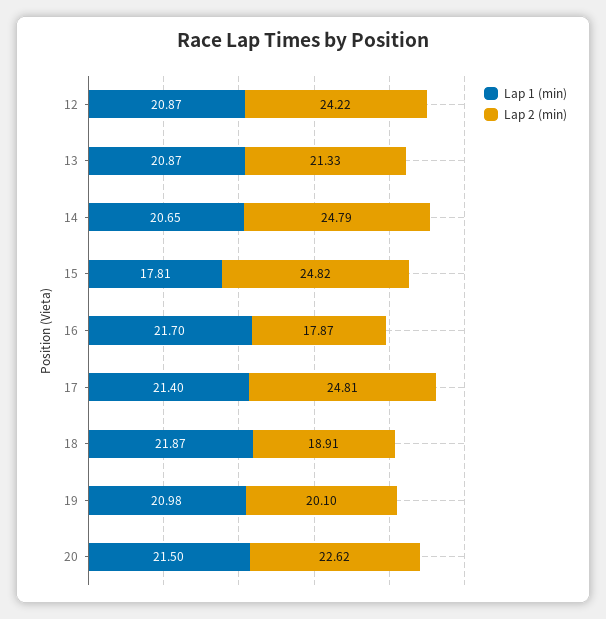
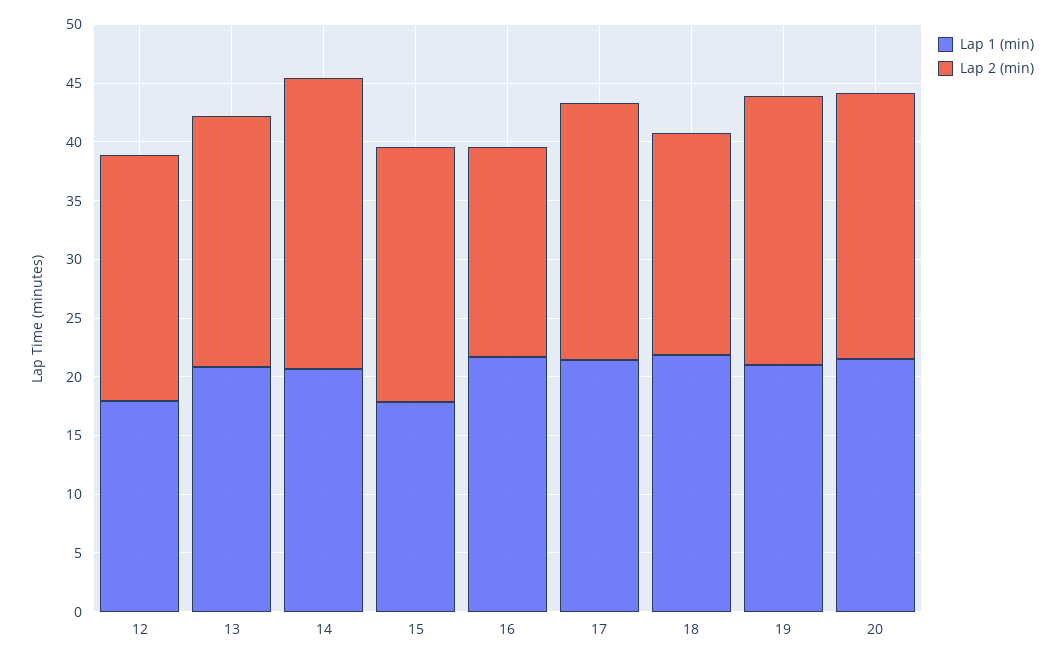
  {
    "Lap 1 (min)": {
-     "12": 20.87,
+     "12": 18,
      "13": 20.87,
      "14": 20.65,
      "15": 17.81,
      "16": 21.7,
      "17": 21.4,
      "18": 21.87,
      "19": 20.98,
      "20": 21.5
    },
    "Lap 2 (min)": {
-     "12": 24.22,
+     "12": 21,
      "13": 21.33,
      "14": 24.79,
-     "15": 24.82,
+     "15": 22,
      "16": 17.87,
-     "17": 24.81,
+     "17": 22,
      "18": 18.91,
-     "19": 20.1,
+     "19": 23,
      "20": 22.62
    }
  }

